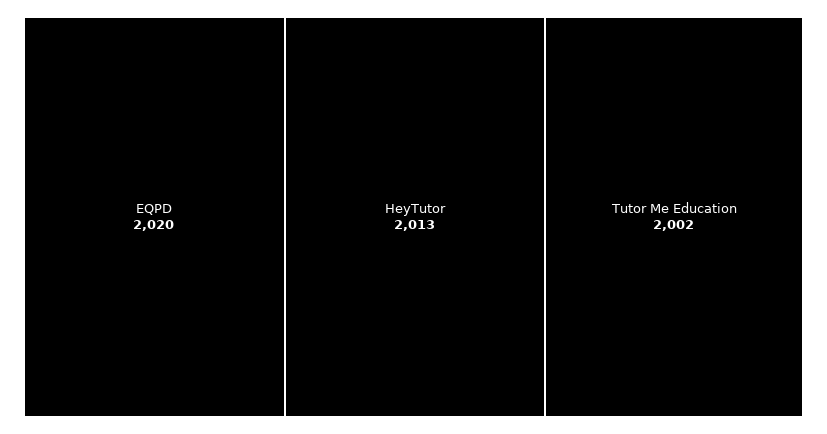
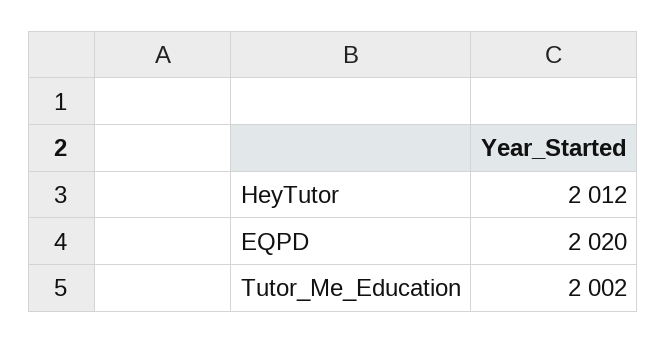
  {
    "EQPD": 2020,
-   "HeyTutor": 2013,
+   "HeyTutor": 2012,
    "Tutor Me Education": 2002
  }

